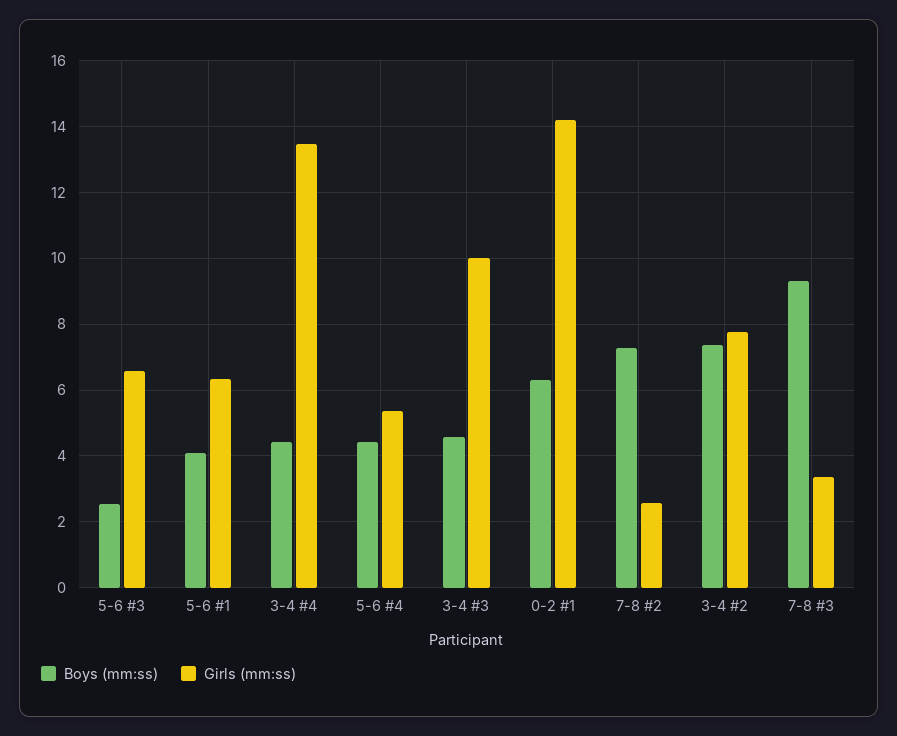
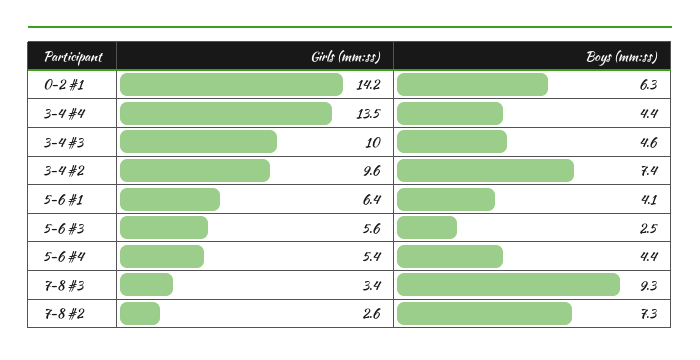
  {
    "Boys (mm:ss)": {
      "5-6 #3": 2.5,
      "5-6 #1": 4.1,
      "3-4 #4": 4.4,
      "5-6 #4": 4.4,
      "3-4 #3": 4.6,
      "0-2 #1": 6.3,
      "7-8 #2": 7.3,
      "3-4 #2": 7.4,
      "7-8 #3": 9.3
    },
    "Girls (mm:ss)": {
-     "5-6 #3": 6.6,
+     "5-6 #3": 5.6,
      "5-6 #1": 6.4,
      "3-4 #4": 13.5,
      "5-6 #4": 5.4,
      "3-4 #3": 10,
      "0-2 #1": 14.2,
      "7-8 #2": 2.6,
-     "3-4 #2": 7.8,
+     "3-4 #2": 9.6,
      "7-8 #3": 3.4
    }
  }

